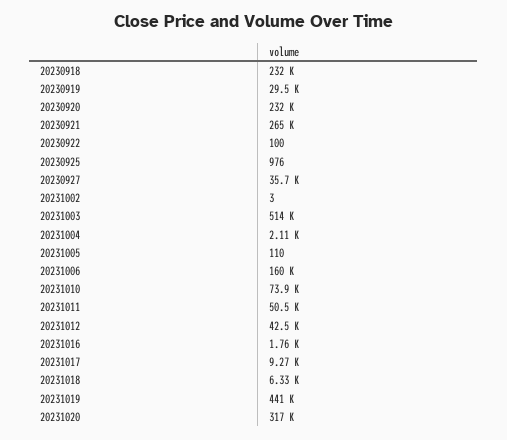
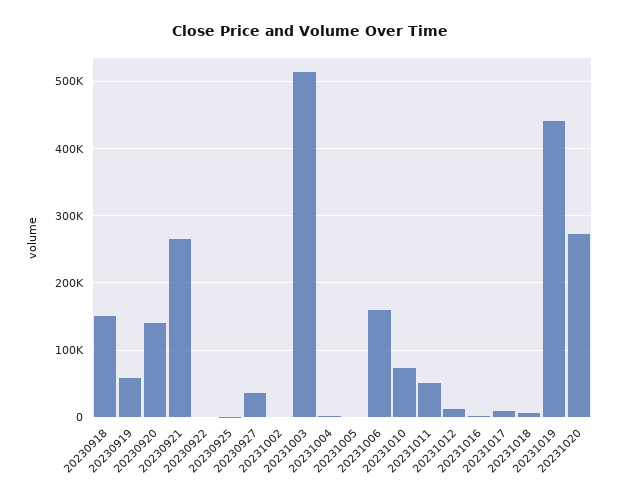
  {
-   "20230918": 232000,
+   "20230918": 150000,
-   "20230919": 29500,
+   "20230919": 60000,
-   "20230920": 232000,
+   "20230920": 140000,
    "20230921": 265000,
    "20230922": 100,
    "20230925": 976,
    "20230927": 35700,
    "20231002": 3,
    "20231003": 514000,
    "20231004": 2110,
    "20231005": 110,
    "20231006": 160000,
    "20231010": 73900,
    "20231011": 50500,
-   "20231012": 42500,
+   "20231012": 10000,
    "20231016": 1760,
    "20231017": 9270,
    "20231018": 6330,
    "20231019": 441000,
-   "20231020": 317000
+   "20231020": 270000
  }

